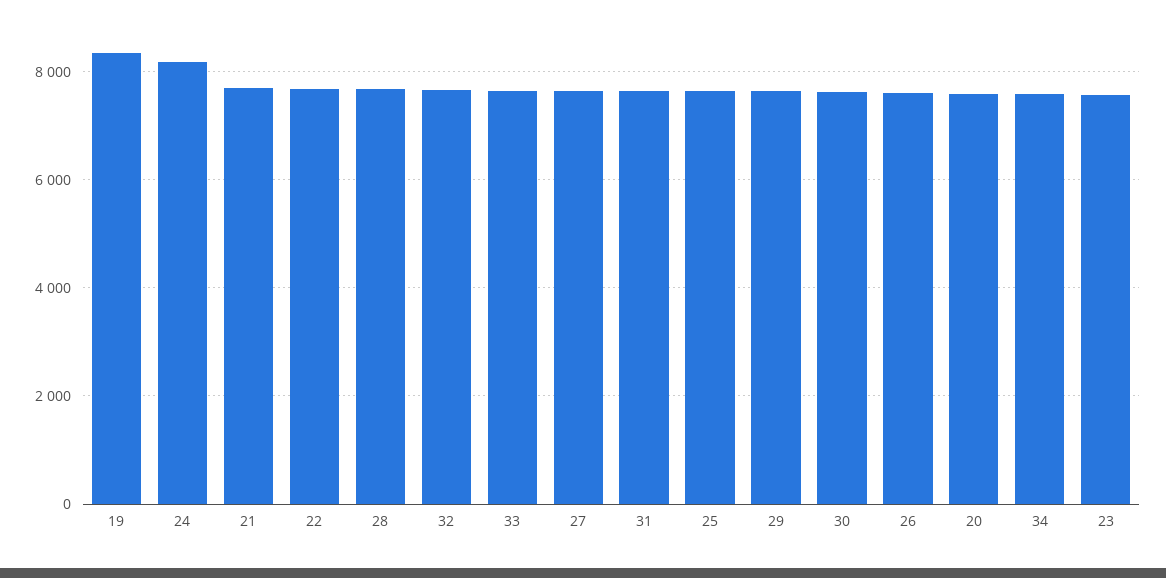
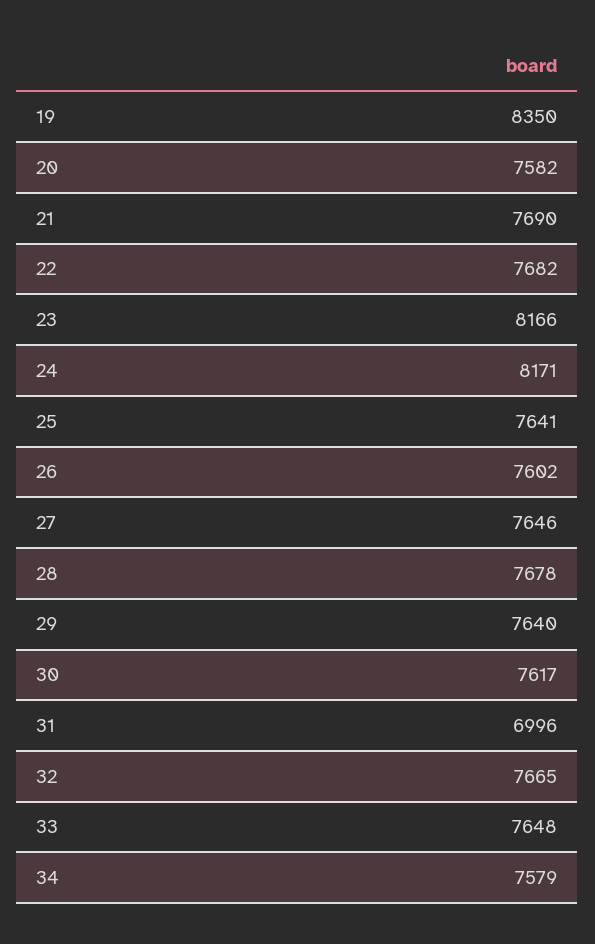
  {
    "19": 8350,
    "24": 8171,
    "21": 7690,
    "22": 7682,
    "28": 7678,
    "32": 7665,
    "33": 7648,
    "27": 7646,
-   "31": 7600,
+   "31": 6996,
    "25": 7641,
    "29": 7640,
    "30": 7617,
    "26": 7602,
    "20": 7582,
    "34": 7579,
-   "23": 7600
+   "23": 8166
  }

